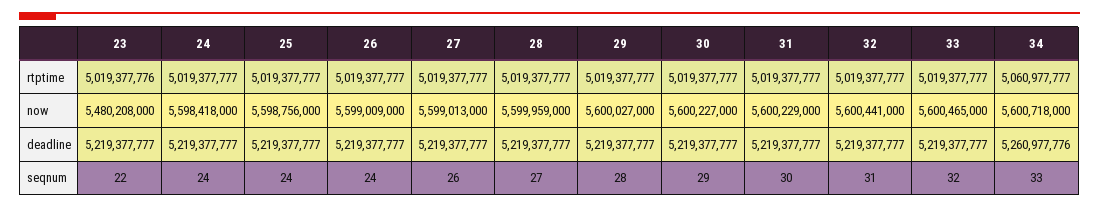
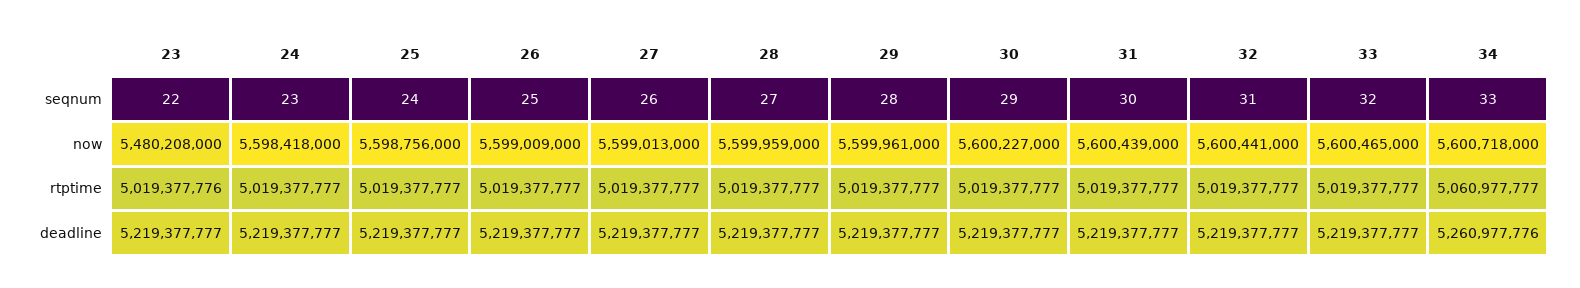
  {
    "23": {
      "rtptime": 5019377776,
      "now": 5480208000,
      "deadline": 5219377777,
      "seqnum": 22
    },
    "24": {
      "rtptime": 5019377777,
      "now": 5598418000,
      "deadline": 5219377777,
-     "seqnum": 24
+     "seqnum": 23
    },
    "25": {
      "rtptime": 5019377777,
      "now": 5598756000,
      "deadline": 5219377777,
      "seqnum": 24
    },
    "26": {
      "rtptime": 5019377777,
      "now": 5599009000,
      "deadline": 5219377777,
-     "seqnum": 24
+     "seqnum": 25
    },
    "27": {
      "rtptime": 5019377777,
      "now": 5599013000,
      "deadline": 5219377777,
      "seqnum": 26
    },
    "28": {
      "rtptime": 5019377777,
      "now": 5599959000,
      "deadline": 5219377777,
      "seqnum": 27
    },
    "29": {
      "rtptime": 5019377777,
-     "now": 5600027000,
+     "now": 5599961000,
      "deadline": 5219377777,
      "seqnum": 28
    },
    "30": {
      "rtptime": 5019377777,
      "now": 5600227000,
      "deadline": 5219377777,
      "seqnum": 29
    },
    "31": {
      "rtptime": 5019377777,
-     "now": 5600229000,
+     "now": 5600439000,
      "deadline": 5219377777,
      "seqnum": 30
    },
    "32": {
      "rtptime": 5019377777,
      "now": 5600441000,
      "deadline": 5219377777,
      "seqnum": 31
    },
    "33": {
      "rtptime": 5019377777,
      "now": 5600465000,
      "deadline": 5219377777,
      "seqnum": 32
    },
    "34": {
      "rtptime": 5060977777,
      "now": 5600718000,
      "deadline": 5260977776,
      "seqnum": 33
    }
  }

